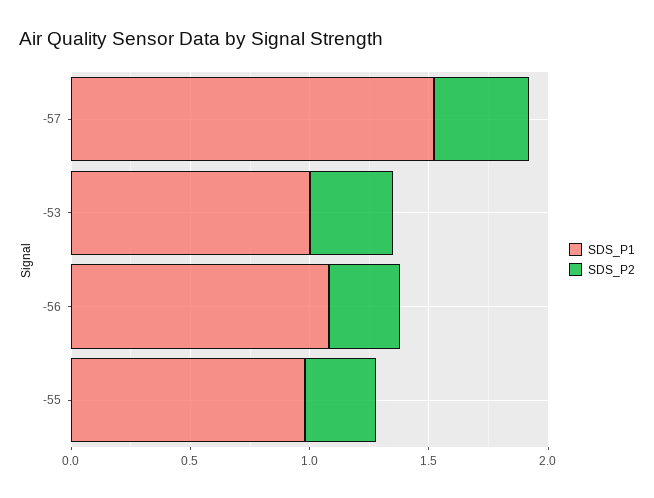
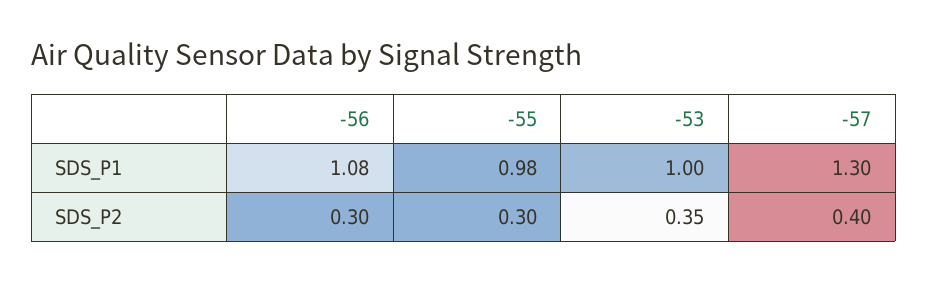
  {
    "SDS_P1": {
-     "-57": 1.5,
+     "-57": 1.3,
      "-53": 1,
      "-56": 1.08,
      "-55": 0.98
    },
    "SDS_P2": {
      "-57": 0.4,
      "-53": 0.35,
      "-56": 0.3,
      "-55": 0.3
    }
  }

